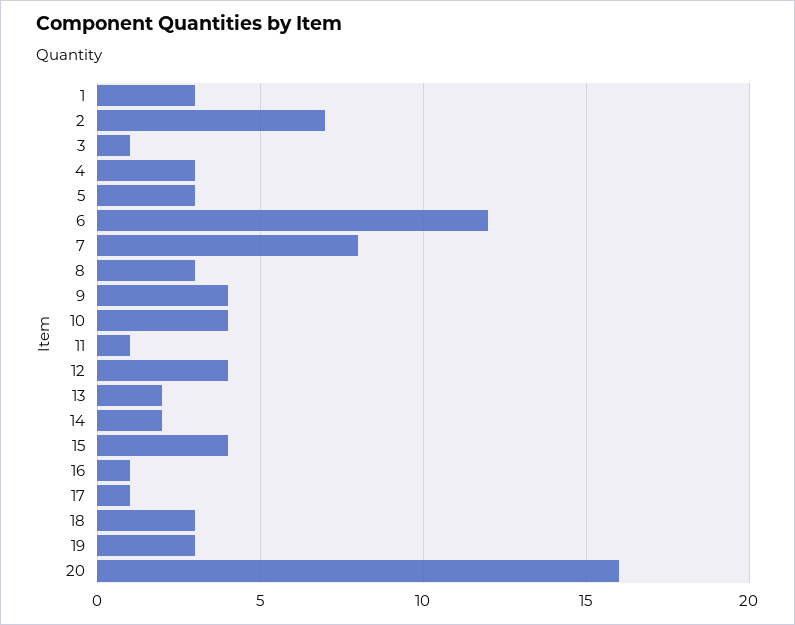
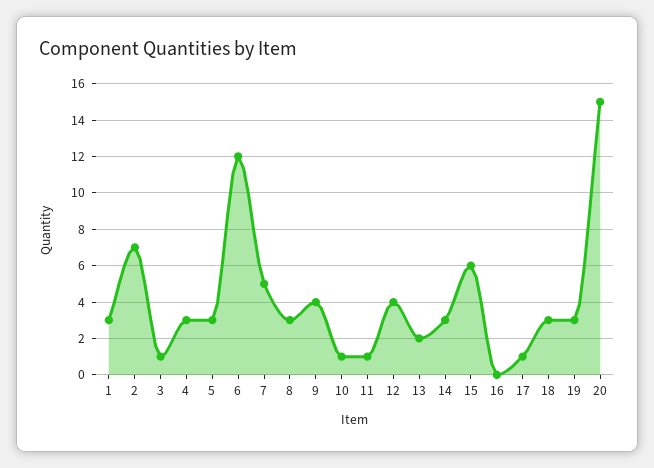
  {
    "1": 3,
    "2": 7,
    "3": 1,
    "4": 3,
    "5": 3,
    "6": 12,
-   "7": 8,
+   "7": 5,
    "8": 3,
    "9": 4,
-   "10": 4,
+   "10": 1,
    "11": 1,
    "12": 4,
    "13": 2,
-   "14": 2,
+   "14": 3,
-   "15": 4,
+   "15": 6,
-   "16": 1,
+   "16": 0,
    "17": 1,
    "18": 3,
    "19": 3,
-   "20": 16
+   "20": 15
  }

